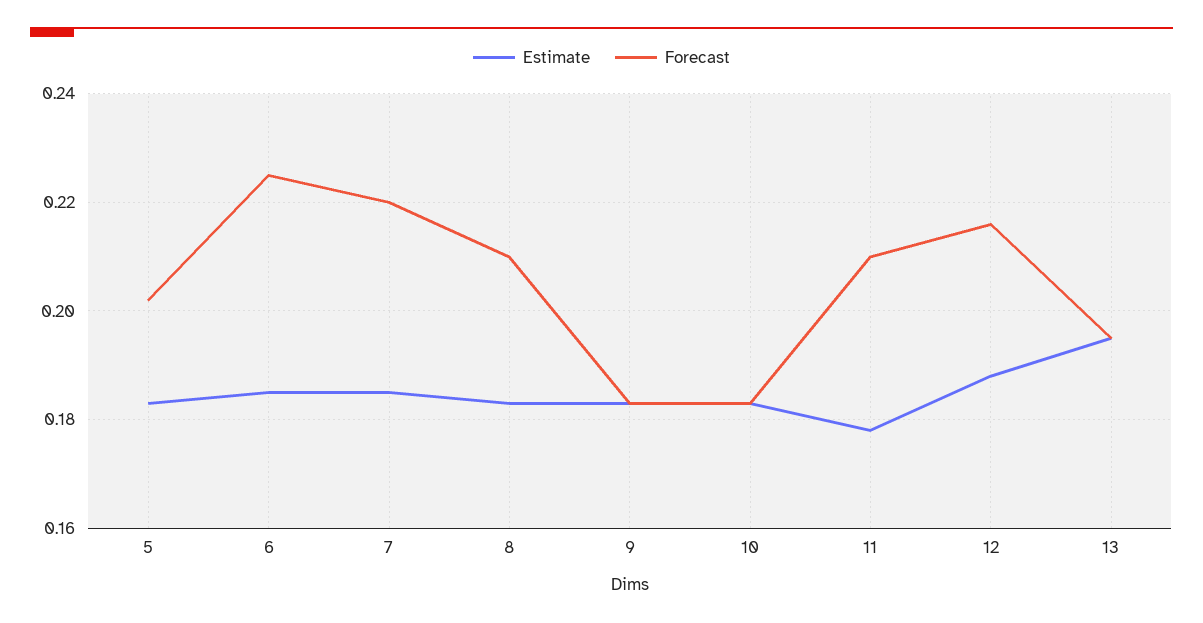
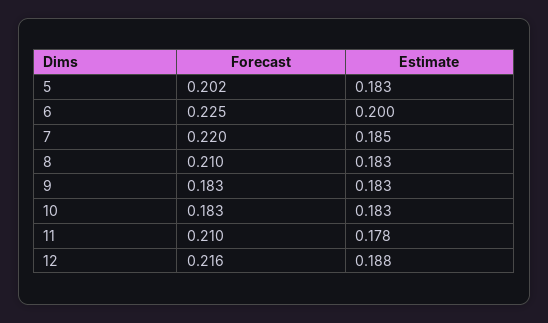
  {
    "Estimate": {
      "5": 0.183,
-     "6": 0.185,
+     "6": 0.2,
      "7": 0.185,
      "8": 0.183,
      "9": 0.183,
      "10": 0.183,
      "11": 0.178,
-     "12": 0.188,
+     "12": 0.188
-     "13": 0.195
    },
    "Forecast": {
      "5": 0.202,
      "6": 0.225,
      "7": 0.22,
      "8": 0.21,
      "9": 0.183,
      "10": 0.183,
      "11": 0.21,
-     "12": 0.216,
+     "12": 0.216
-     "13": 0.195
    }
  }

